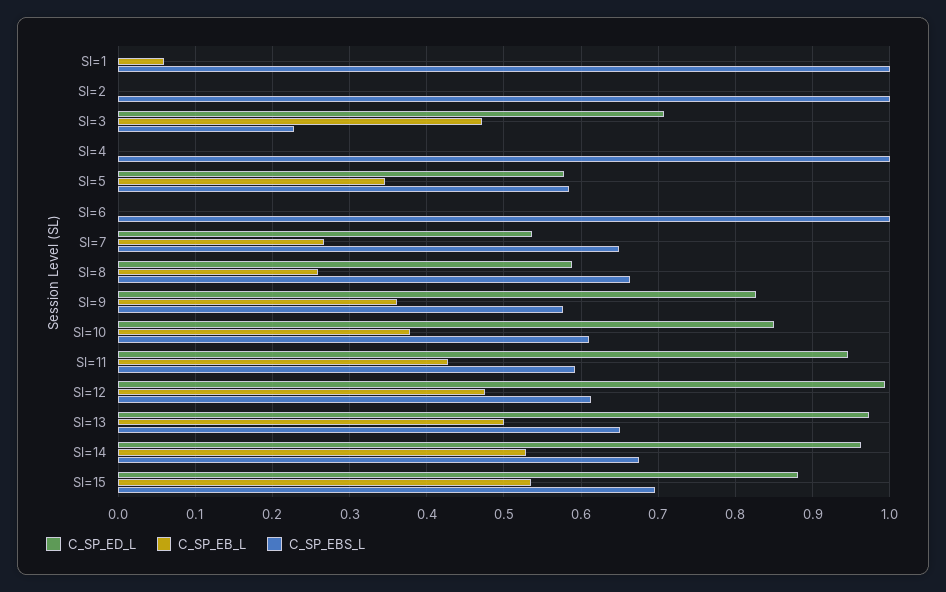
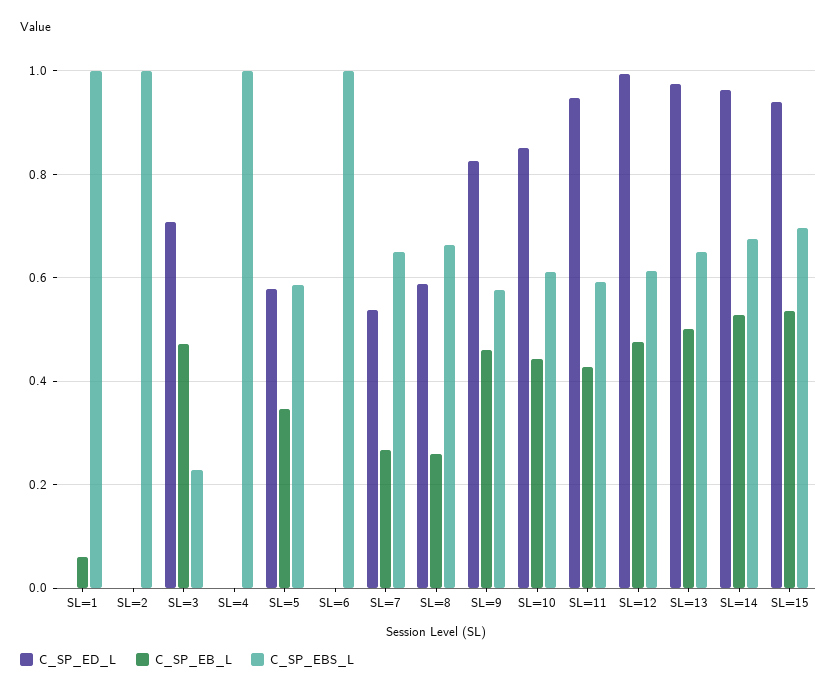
  {
    "C_SP_ED_L": {
      "Sl=1": 0,
      "Sl=2": 0,
      "Sl=3": 0.71,
      "Sl=4": 0,
      "Sl=5": 0.58,
      "Sl=6": 0,
      "Sl=7": 0.54,
      "Sl=8": 0.59,
      "Sl=9": 0.83,
      "Sl=10": 0.85,
      "Sl=11": 0.95,
      "Sl=12": 0.99,
      "Sl=13": 0.97,
      "Sl=14": 0.96,
-     "Sl=15": 0.88
+     "Sl=15": 0.94
    },
    "C_SP_EB_L": {
      "Sl=1": 0.06,
      "Sl=2": 0,
      "Sl=3": 0.47,
      "Sl=4": 0,
      "Sl=5": 0.35,
      "Sl=6": 0,
      "Sl=7": 0.27,
      "Sl=8": 0.26,
-     "Sl=9": 0.36,
+     "Sl=9": 0.46,
-     "Sl=10": 0.38,
+     "Sl=10": 0.44,
      "Sl=11": 0.43,
      "Sl=12": 0.48,
      "Sl=13": 0.5,
      "Sl=14": 0.53,
      "Sl=15": 0.53
    },
    "C_SP_EBS_L": {
      "Sl=1": 1,
      "Sl=2": 1,
      "Sl=3": 0.23,
      "Sl=4": 1,
      "Sl=5": 0.59,
      "Sl=6": 1,
      "Sl=7": 0.65,
      "Sl=8": 0.66,
      "Sl=9": 0.58,
      "Sl=10": 0.61,
      "Sl=11": 0.59,
      "Sl=12": 0.61,
      "Sl=13": 0.65,
      "Sl=14": 0.68,
      "Sl=15": 0.7
    }
  }

